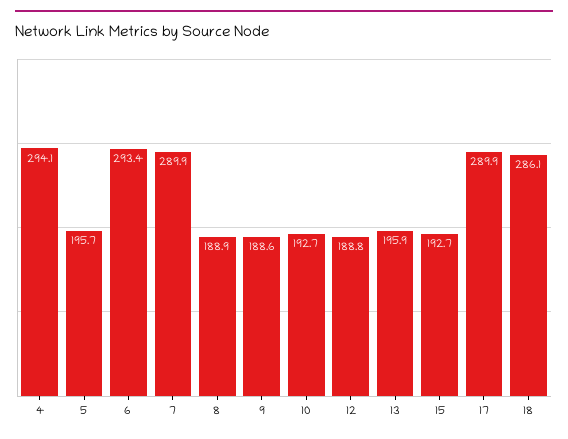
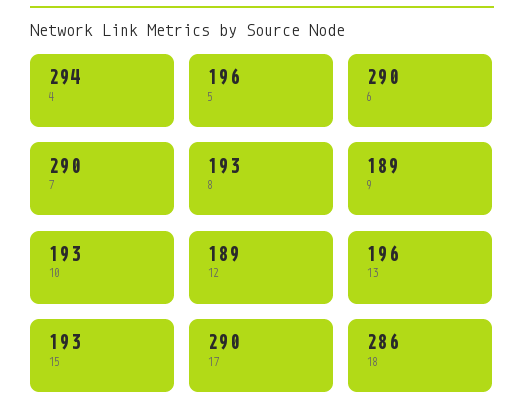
  {
    "4": 294.1,
    "5": 195.7,
-   "6": 293.4,
+   "6": 290,
    "7": 289.9,
-   "8": 188.9,
+   "8": 193,
    "9": 188.6,
    "10": 192.7,
    "12": 188.8,
    "13": 195.9,
    "15": 192.7,
    "17": 289.9,
    "18": 286.1
  }

